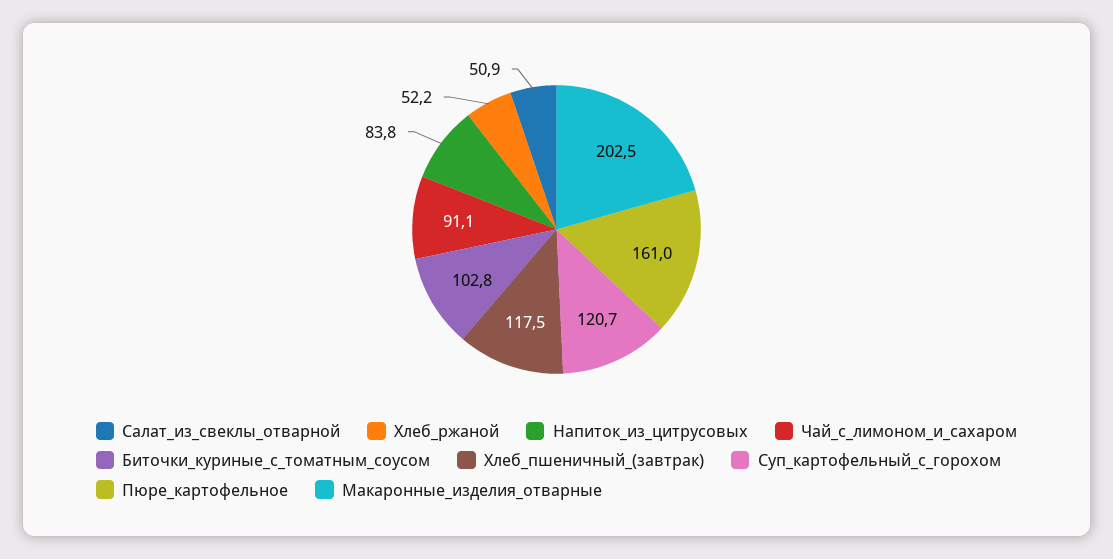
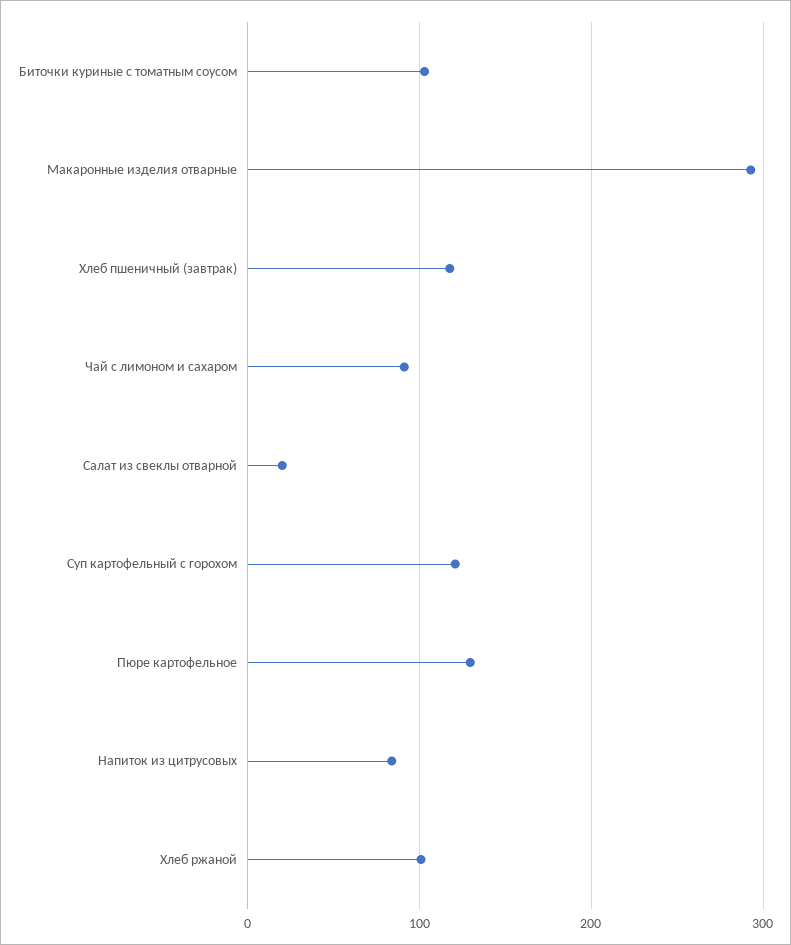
  {
-   "Салат_из_свеклы_отварной": 50.9,
+   "Салат_из_свеклы_отварной": 20,
-   "Хлеб_ржаной": 52.2,
+   "Хлеб_ржаной": 100,
    "Напиток_из_цитрусовых": 83.8,
    "Чай_с_лимоном_и_сахаром": 91.1,
    "Биточки_куриные_с_томатным_соусом": 102.8,
    "Хлеб_пшеничный_(завтрак)": 117.5,
    "Суп_картофельный_с_горохом": 120.7,
-   "Пюре_картофельное": 161,
+   "Пюре_картофельное": 130,
-   "Макаронные_изделия_отварные": 202.5
+   "Макаронные_изделия_отварные": 290
  }

